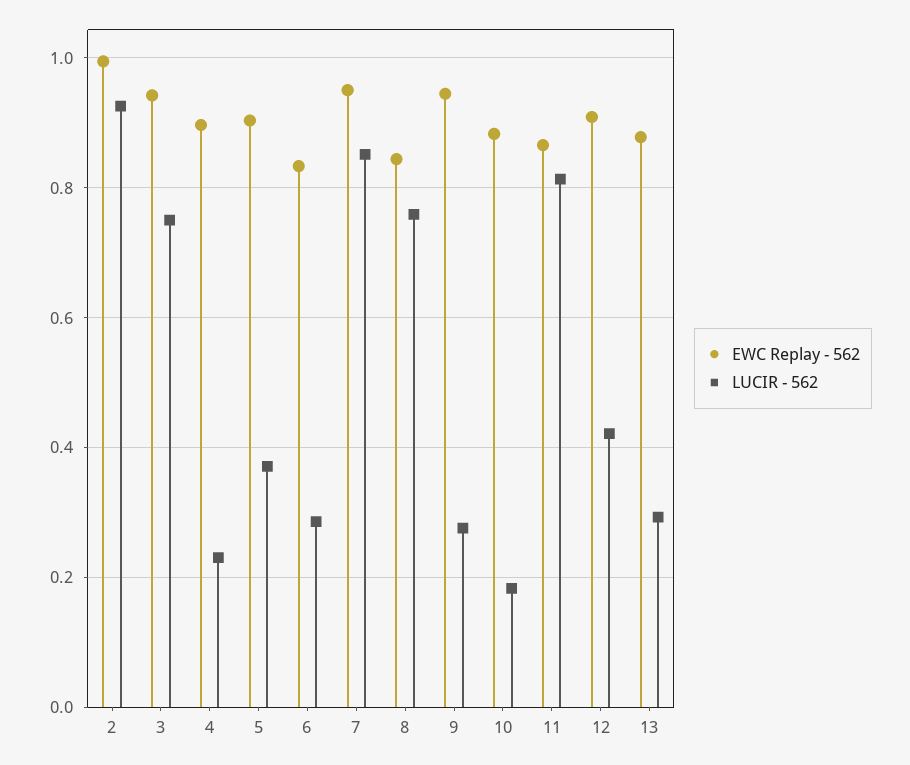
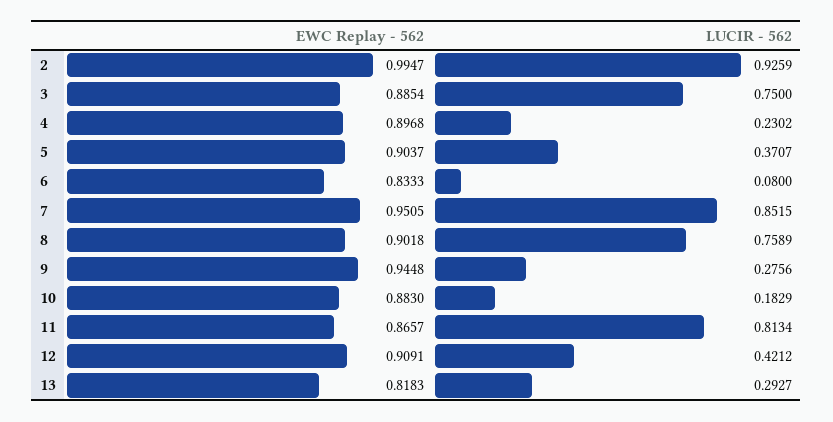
  {
    "EWC Replay - 562": {
      "2": 0.9947,
-     "3": 0.94,
+     "3": 0.8854,
      "4": 0.8968,
      "5": 0.9037,
      "6": 0.8333,
      "7": 0.9505,
-     "8": 0.84,
+     "8": 0.9018,
      "9": 0.9448,
      "10": 0.883,
      "11": 0.8657,
      "12": 0.9091,
-     "13": 0.88
+     "13": 0.8183
    },
    "LUCIR - 562": {
      "2": 0.9259,
      "3": 0.75,
      "4": 0.2302,
      "5": 0.3707,
-     "6": 0.28,
+     "6": 0.08,
      "7": 0.8515,
      "8": 0.7589,
      "9": 0.2756,
      "10": 0.1829,
      "11": 0.8134,
      "12": 0.4212,
      "13": 0.2927
    }
  }

